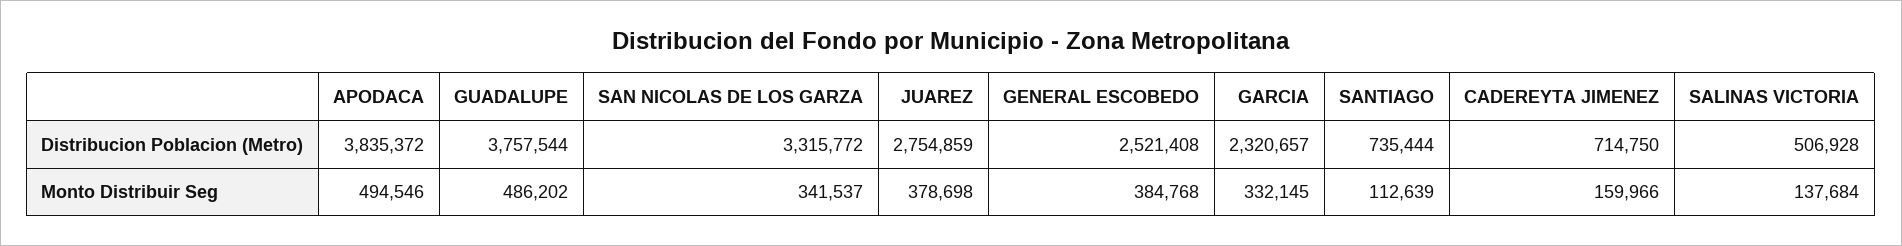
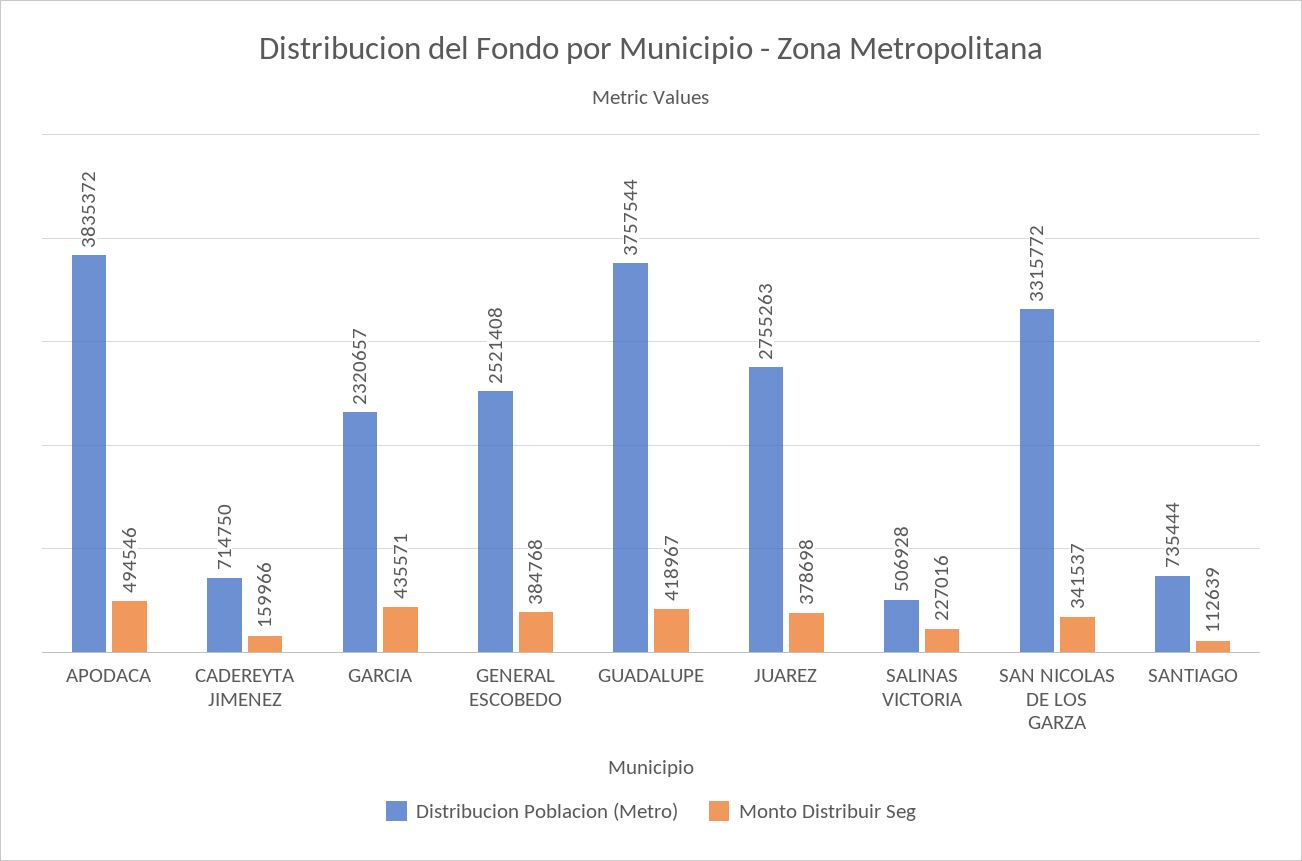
  {
    "Distribucion Poblacion (Metro)": {
      "APODACA": 3835372,
      "GUADALUPE": 3757544,
      "SAN NICOLAS DE LOS GARZA": 3315772,
-     "JUAREZ": 2754859,
+     "JUAREZ": 2755263,
      "GENERAL ESCOBEDO": 2521408,
      "GARCIA": 2320657,
      "SANTIAGO": 735444,
      "CADEREYTA JIMENEZ": 714750,
      "SALINAS VICTORIA": 506928
    },
    "Monto Distribuir Seg": {
      "APODACA": 494546,
-     "GUADALUPE": 486202,
+     "GUADALUPE": 418967,
      "SAN NICOLAS DE LOS GARZA": 341537,
      "JUAREZ": 378698,
      "GENERAL ESCOBEDO": 384768,
-     "GARCIA": 332145,
+     "GARCIA": 435571,
      "SANTIAGO": 112639,
      "CADEREYTA JIMENEZ": 159966,
-     "SALINAS VICTORIA": 137684
+     "SALINAS VICTORIA": 227016
    }
  }

